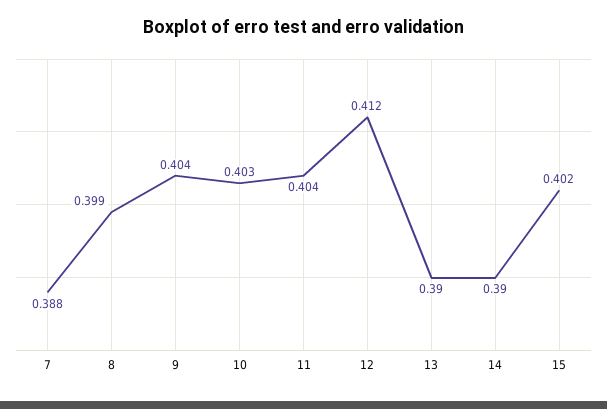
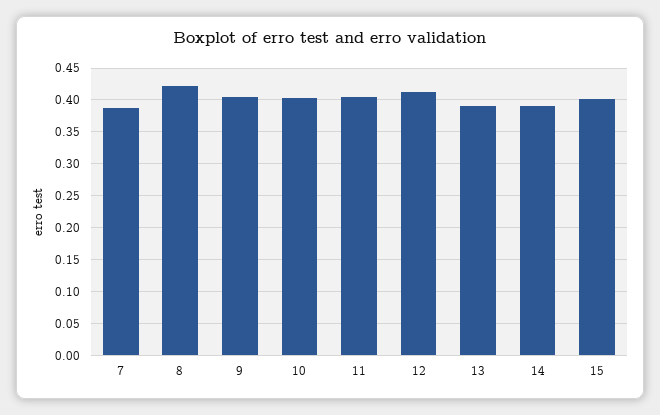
  {
    "7": 0.388,
-   "8": 0.399,
+   "8": 0.42,
    "9": 0.404,
    "10": 0.403,
    "11": 0.404,
    "12": 0.412,
    "13": 0.39,
    "14": 0.39,
    "15": 0.402
  }

